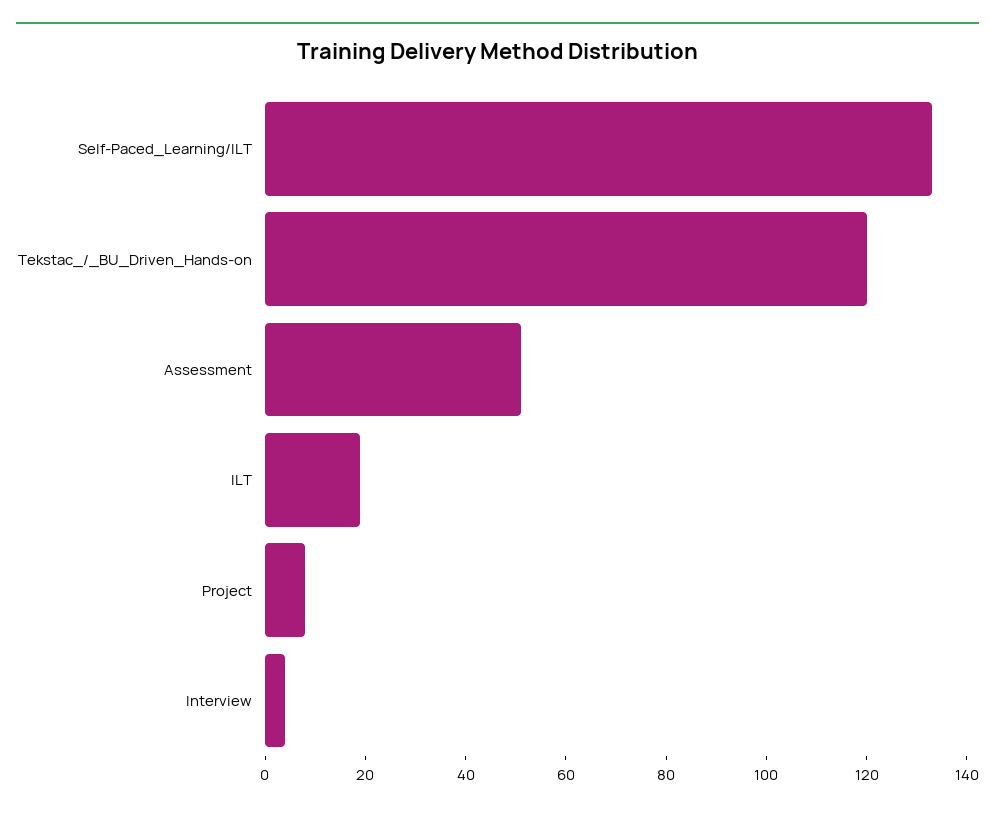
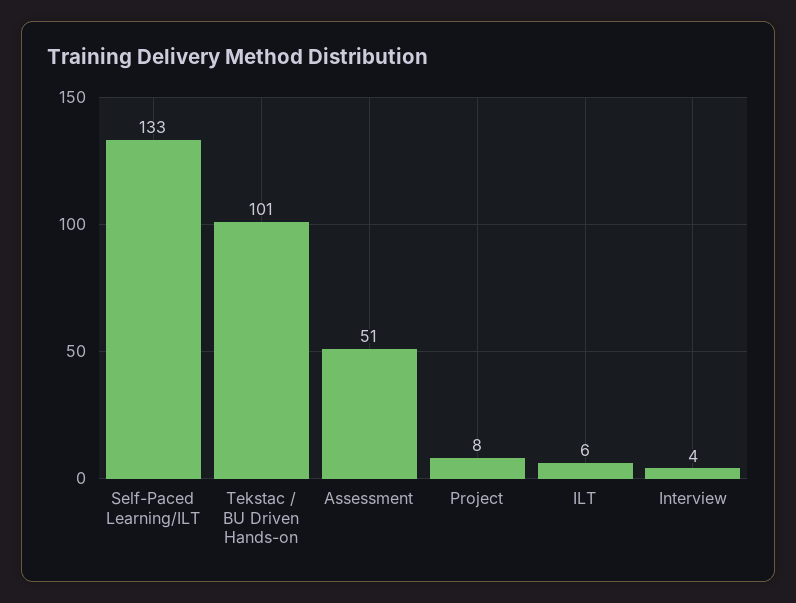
  {
    "Self-Paced_Learning/ILT": 133,
-   "Tekstac_/_BU_Driven_Hands-on": 120,
+   "Tekstac_/_BU_Driven_Hands-on": 101,
    "Assessment": 51,
-   "ILT": 20,
+   "ILT": 6,
    "Project": 8,
    "Interview": 4
  }

